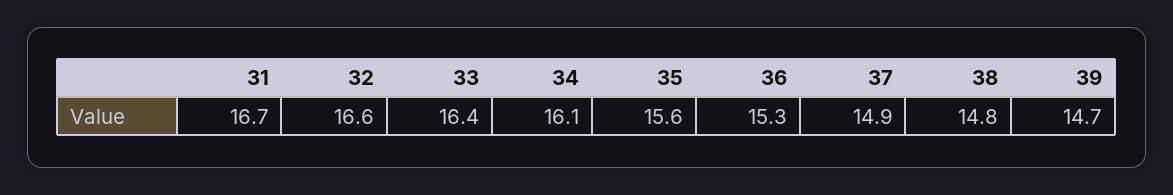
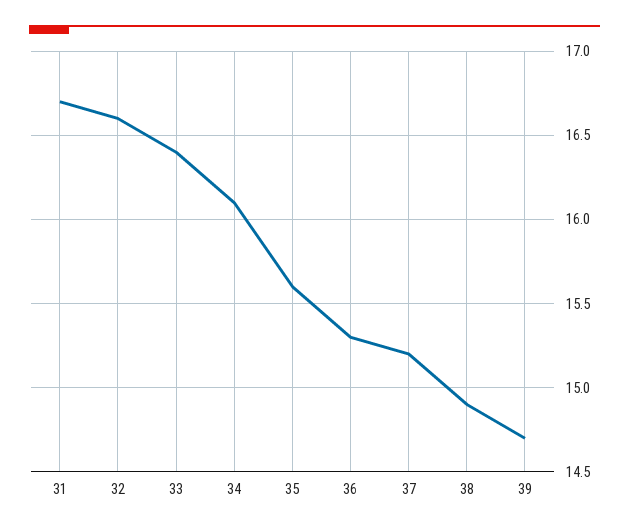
  {
    "31": 16.7,
    "32": 16.6,
    "33": 16.4,
    "34": 16.1,
    "35": 15.6,
    "36": 15.3,
-   "37": 14.9,
+   "37": 15.2,
-   "38": 14.8,
+   "38": 14.9,
    "39": 14.7
  }

